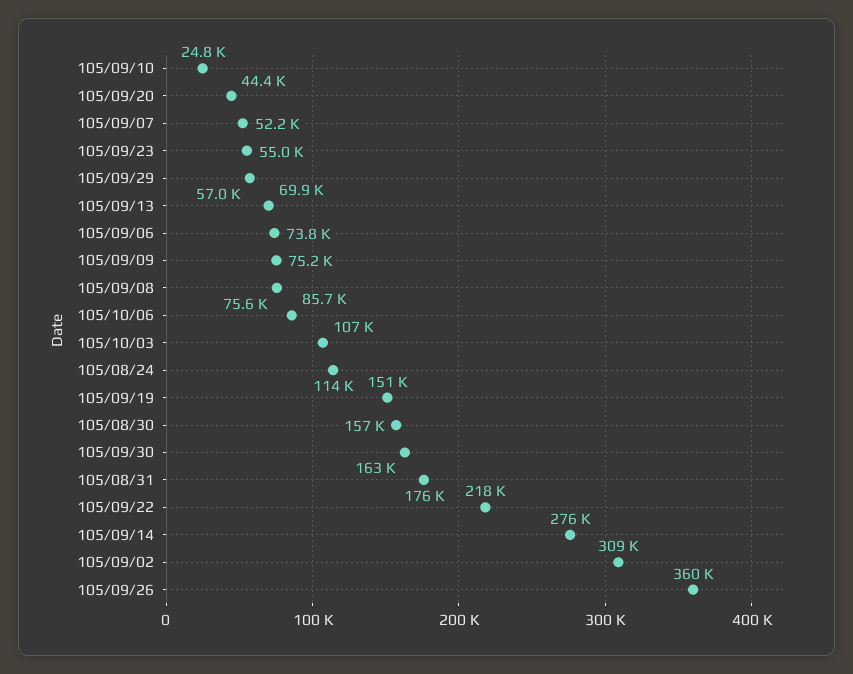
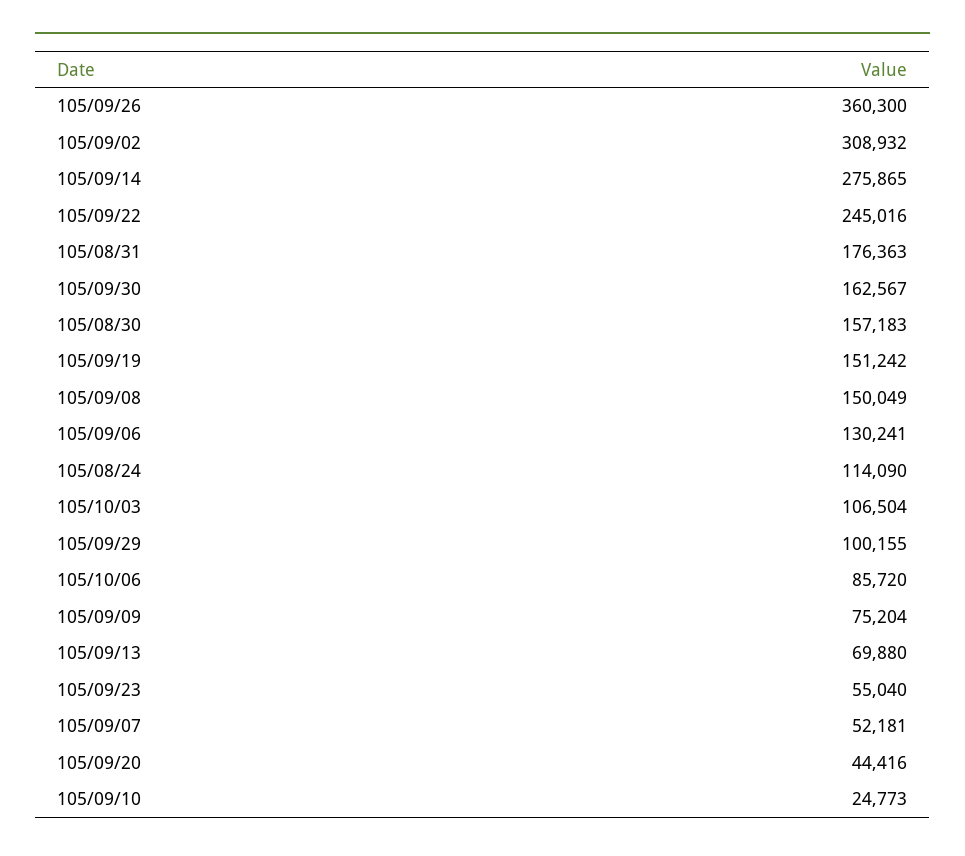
  {
    "105/09/10": 24773,
    "105/09/20": 44416,
    "105/09/07": 52181,
    "105/09/23": 55040,
-   "105/09/29": 57000,
+   "105/09/29": 100155,
    "105/09/13": 69880,
-   "105/09/06": 73800,
+   "105/09/06": 130241,
    "105/09/09": 75204,
-   "105/09/08": 75600,
+   "105/09/08": 150049,
    "105/10/06": 85720,
    "105/10/03": 106504,
    "105/08/24": 114090,
    "105/09/19": 151242,
    "105/08/30": 157183,
    "105/09/30": 162567,
    "105/08/31": 176363,
-   "105/09/22": 218000,
+   "105/09/22": 245016,
    "105/09/14": 275865,
    "105/09/02": 308932,
    "105/09/26": 360300
  }

